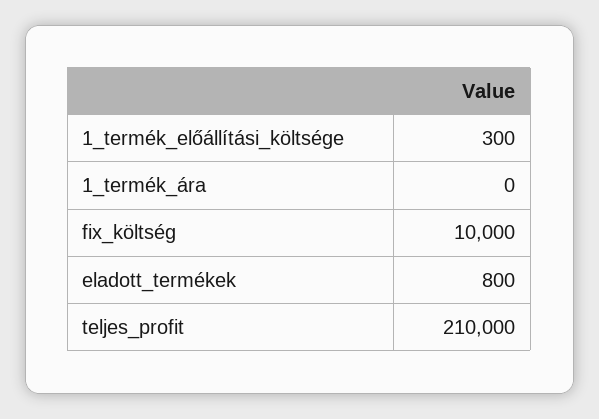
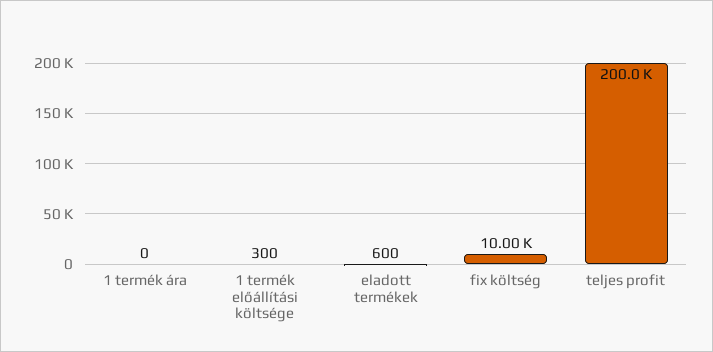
  {
    "1_termék_előállítási_költsége": 300,
    "1_termék_ára": 0,
    "fix_költség": 10000,
-   "eladott_termékek": 800,
+   "eladott_termékek": 600,
-   "teljes_profit": 210000
+   "teljes_profit": 200000
  }

